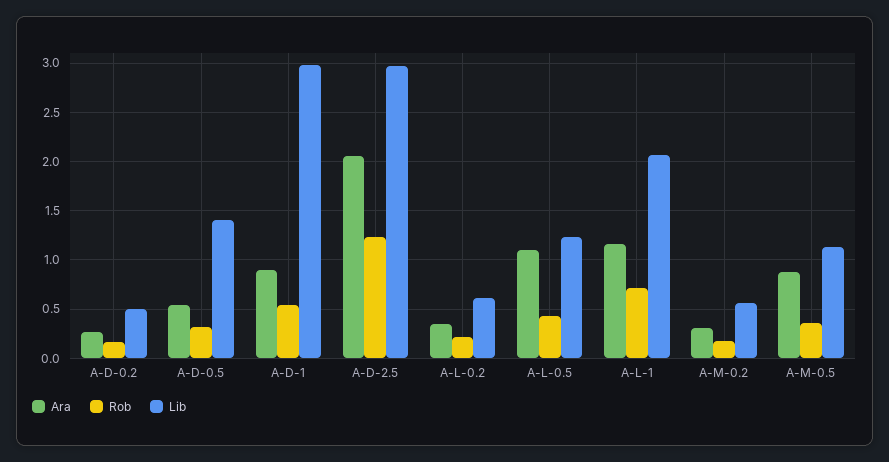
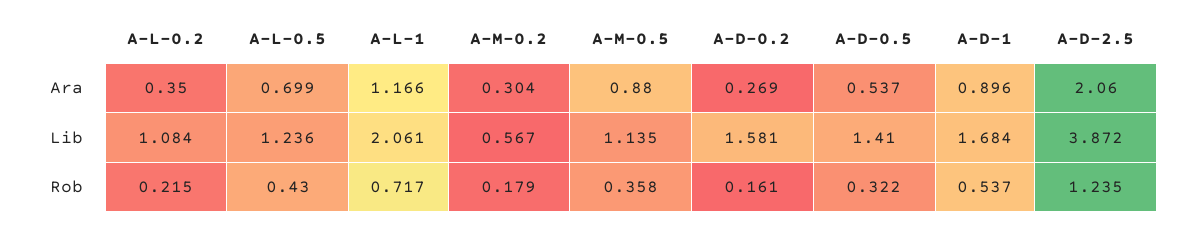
  {
    "Ara": {
      "A-D-0.2": 0.269,
      "A-D-0.5": 0.537,
      "A-D-1": 0.896,
      "A-D-2.5": 2.06,
      "A-L-0.2": 0.35,
-     "A-L-0.5": 1.1,
+     "A-L-0.5": 0.699,
      "A-L-1": 1.166,
      "A-M-0.2": 0.304,
      "A-M-0.5": 0.88
    },
    "Rob": {
      "A-D-0.2": 0.161,
      "A-D-0.5": 0.322,
      "A-D-1": 0.537,
      "A-D-2.5": 1.235,
      "A-L-0.2": 0.215,
      "A-L-0.5": 0.43,
      "A-L-1": 0.717,
      "A-M-0.2": 0.179,
      "A-M-0.5": 0.358
    },
    "Lib": {
-     "A-D-0.2": 0.5,
+     "A-D-0.2": 1.581,
      "A-D-0.5": 1.41,
-     "A-D-1": 3,
+     "A-D-1": 1.684,
-     "A-D-2.5": 3,
+     "A-D-2.5": 3.872,
-     "A-L-0.2": 0.6,
+     "A-L-0.2": 1.084,
      "A-L-0.5": 1.236,
      "A-L-1": 2.061,
      "A-M-0.2": 0.567,
      "A-M-0.5": 1.135
    }
  }

